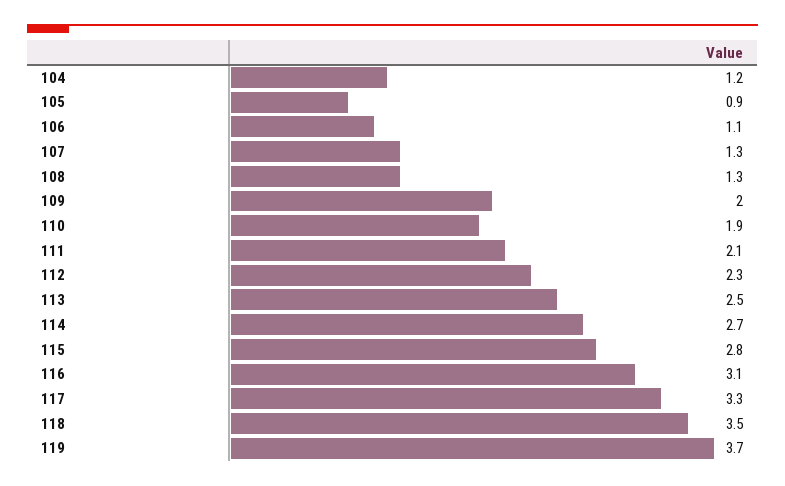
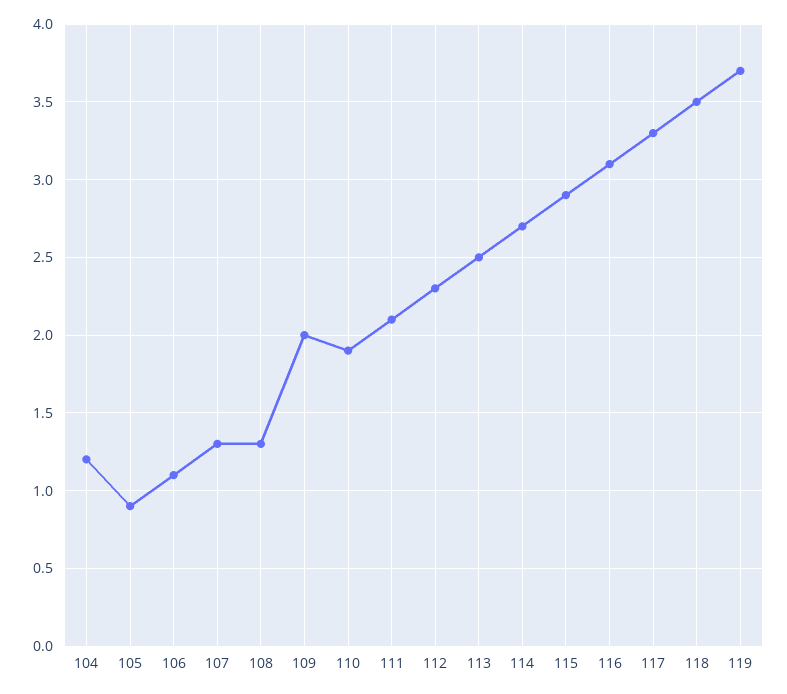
  {
    "104": 1.2,
    "105": 0.9,
    "106": 1.1,
    "107": 1.3,
    "108": 1.3,
    "109": 2,
    "110": 1.9,
    "111": 2.1,
    "112": 2.3,
    "113": 2.5,
    "114": 2.7,
-   "115": 2.8,
+   "115": 2.9,
    "116": 3.1,
    "117": 3.3,
    "118": 3.5,
    "119": 3.7
  }

